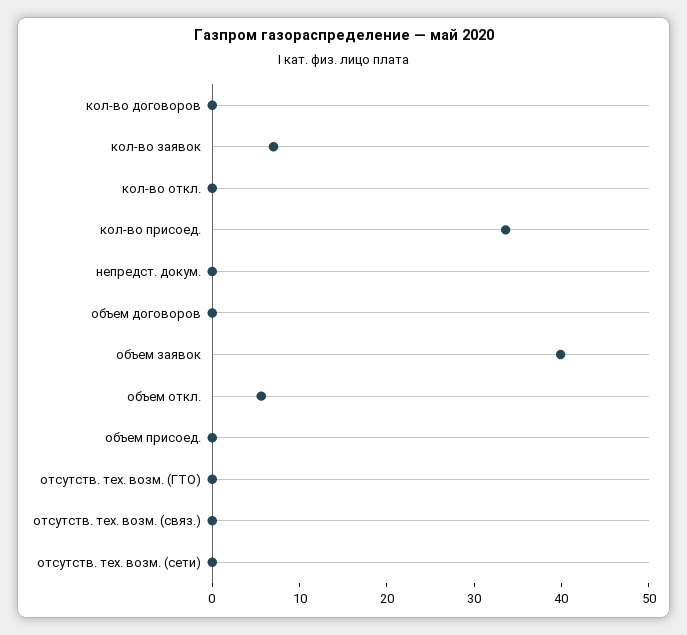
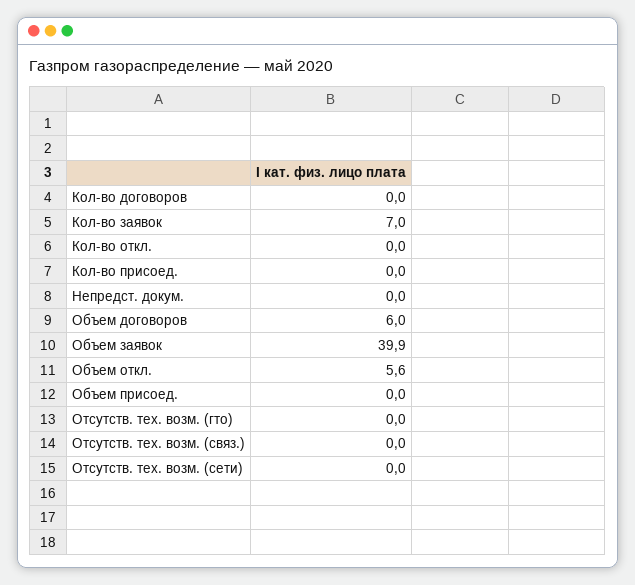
  {
    "кол-во договоров": 0,
    "кол-во заявок": 7,
    "кол-во откл.": 0,
-   "кол-во присоед.": 34,
+   "кол-во присоед.": 0,
    "непредст. докум.": 0,
-   "объем договоров": 0,
+   "объем договоров": 6,
    "объем заявок": 39.9,
    "объем откл.": 5.6,
    "объем присоед.": 0,
    "отсутств. тех. возм. (ГТО)": 0,
    "отсутств. тех. возм. (связ.)": 0,
    "отсутств. тех. возм. (сети)": 0
  }

